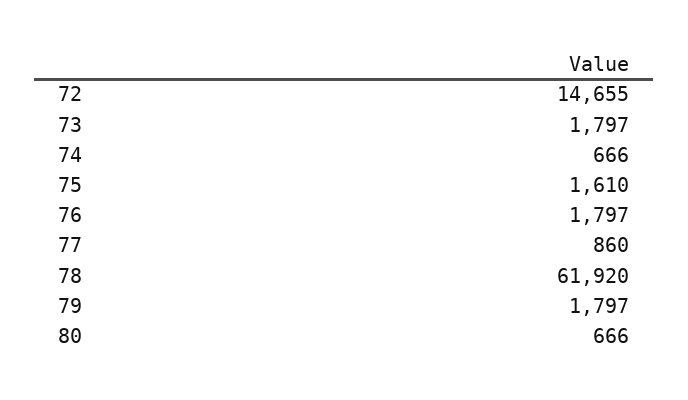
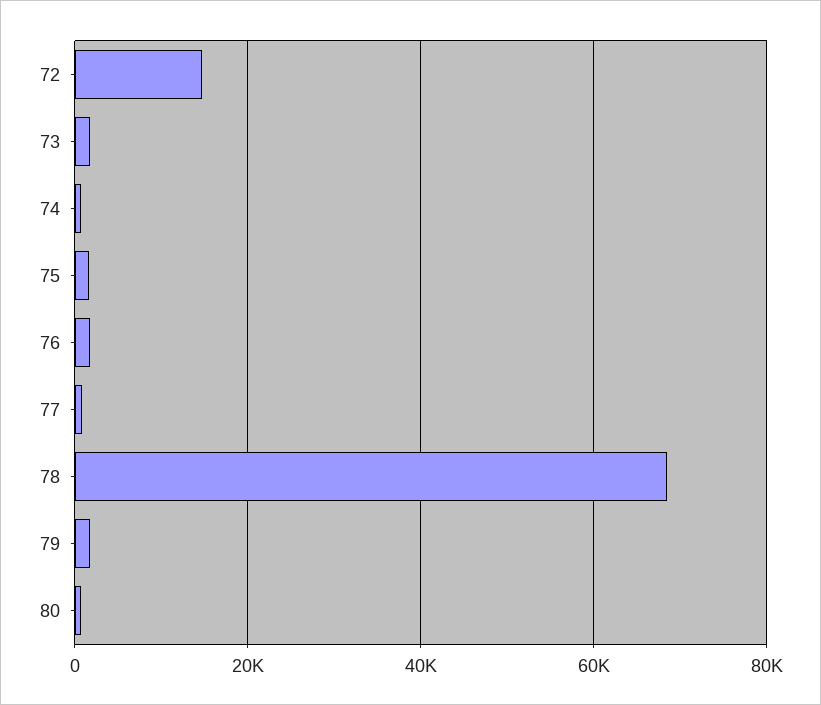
  {
    "72": 14655,
    "73": 1797,
    "74": 666,
    "75": 1610,
    "76": 1797,
    "77": 860,
-   "78": 61920,
+   "78": 68000,
    "79": 1797,
    "80": 666
  }

